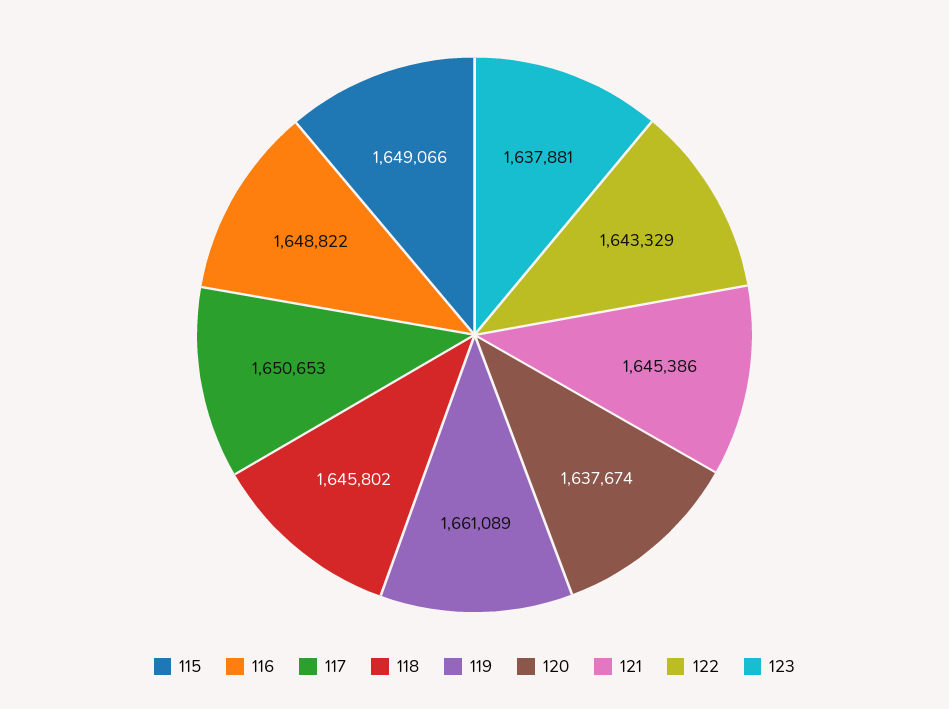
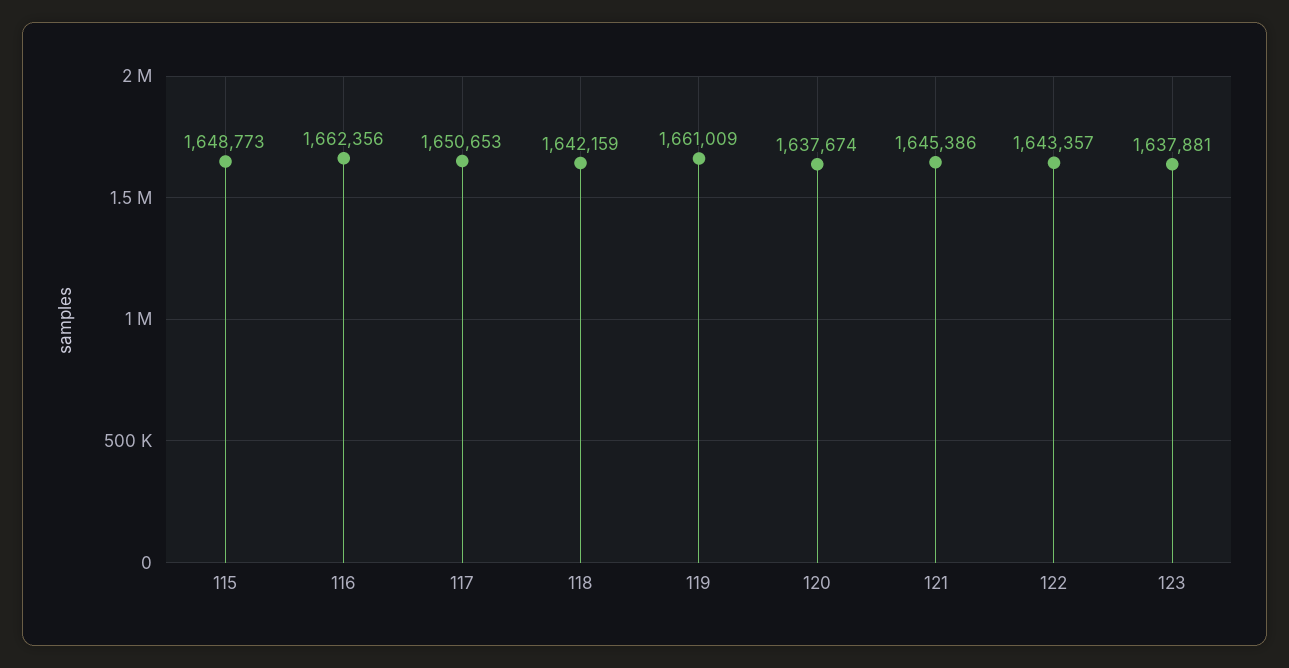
  {
-   "115": 1649066,
+   "115": 1648773,
-   "116": 1648822,
+   "116": 1662356,
    "117": 1650653,
-   "118": 1645802,
+   "118": 1642159,
-   "119": 1661089,
+   "119": 1661009,
    "120": 1637674,
    "121": 1645386,
-   "122": 1643329,
+   "122": 1643357,
    "123": 1637881
  }

